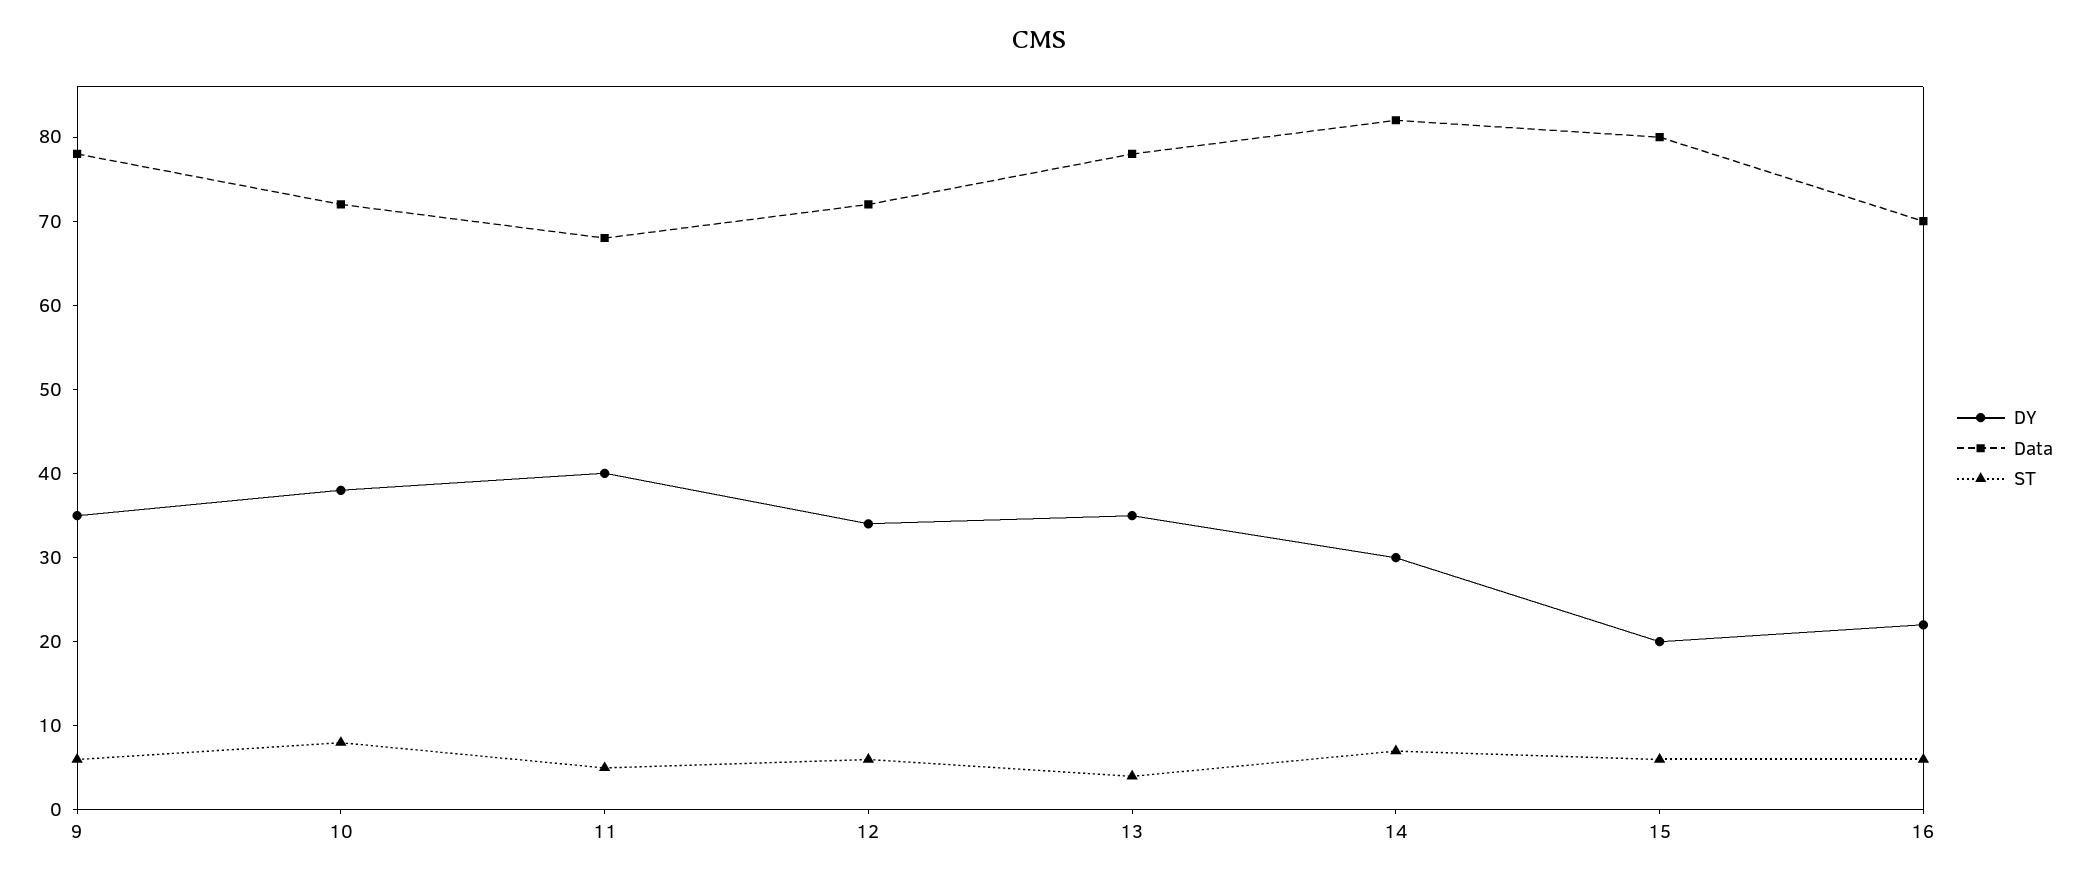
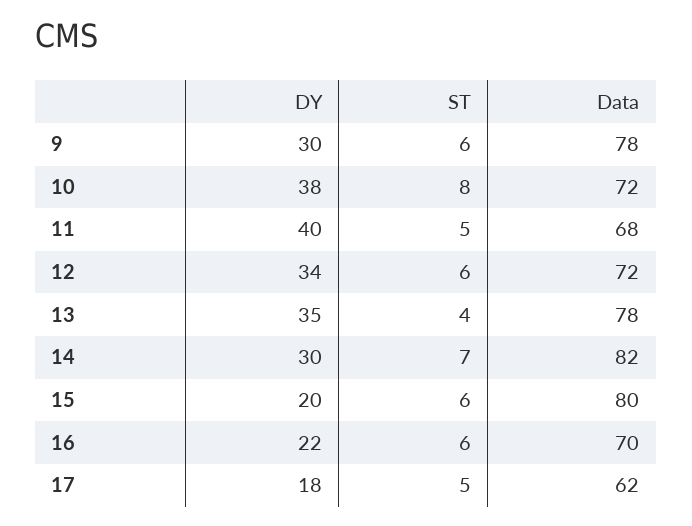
  {
    "DY": {
-     "9": 35,
+     "9": 30,
      "10": 38,
      "11": 40,
      "12": 34,
      "13": 35,
      "14": 30,
      "15": 20,
-     "16": 22
+     "16": 22,
+     "17": 18
    },
    "Data": {
      "9": 78,
      "10": 72,
      "11": 68,
      "12": 72,
      "13": 78,
      "14": 82,
      "15": 80,
-     "16": 70
+     "16": 70,
+     "17": 62
    },
    "ST": {
      "9": 6,
      "10": 8,
      "11": 5,
      "12": 6,
      "13": 4,
      "14": 7,
      "15": 6,
-     "16": 6
+     "16": 6,
+     "17": 5
    }
  }

